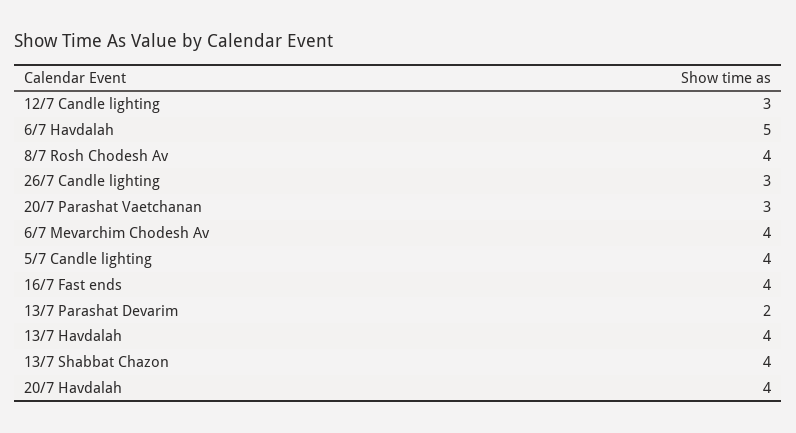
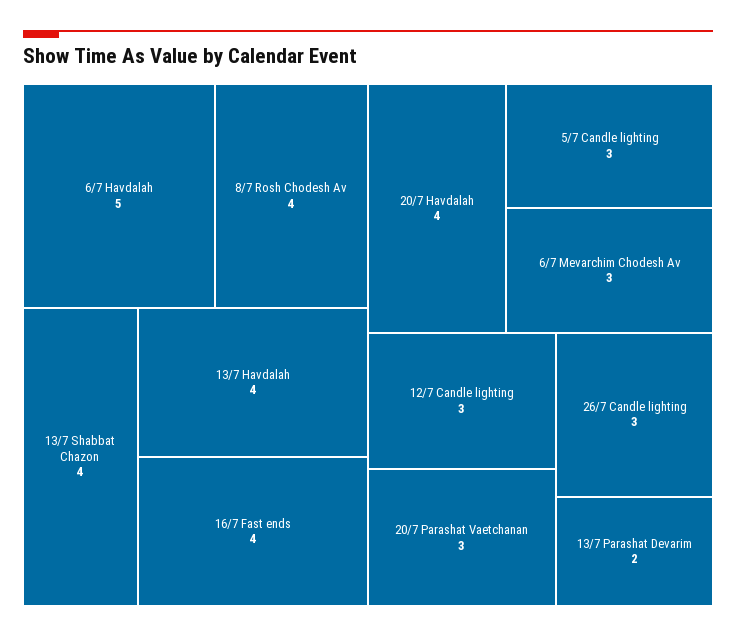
  {
    "12/7 Candle lighting": 3,
    "6/7 Havdalah": 5,
    "8/7 Rosh Chodesh Av": 4,
    "26/7 Candle lighting": 3,
    "20/7 Parashat Vaetchanan": 3,
-   "6/7 Mevarchim Chodesh Av": 4,
+   "6/7 Mevarchim Chodesh Av": 3,
-   "5/7 Candle lighting": 4,
+   "5/7 Candle lighting": 3,
    "16/7 Fast ends": 4,
    "13/7 Parashat Devarim": 2,
    "13/7 Havdalah": 4,
    "13/7 Shabbat Chazon": 4,
    "20/7 Havdalah": 4
  }

